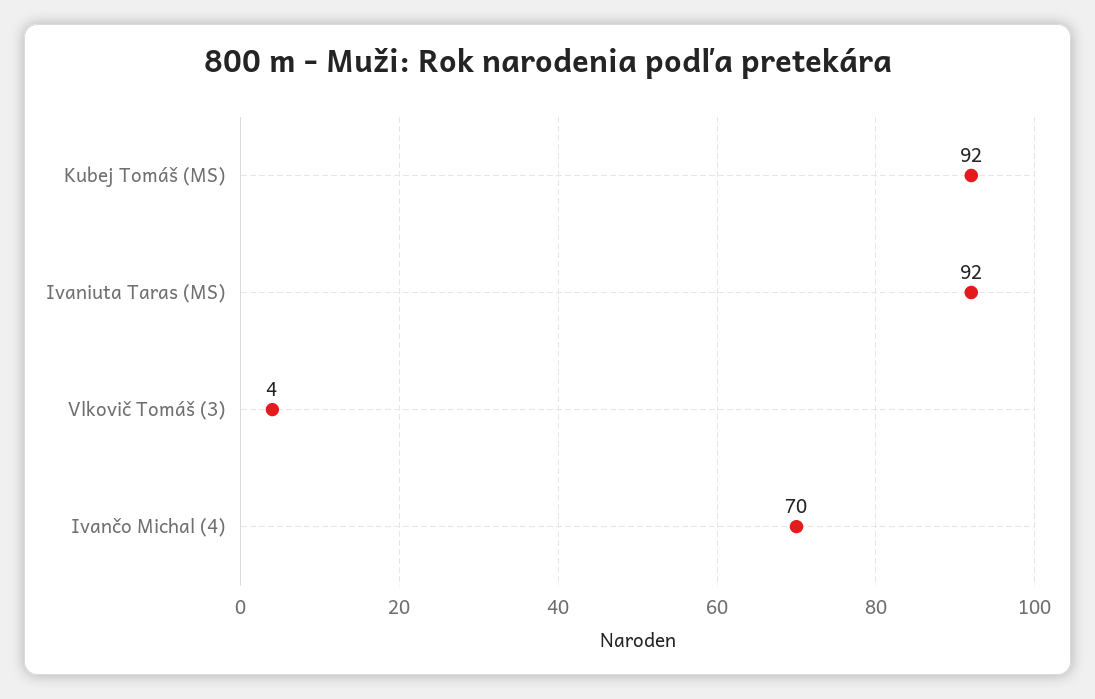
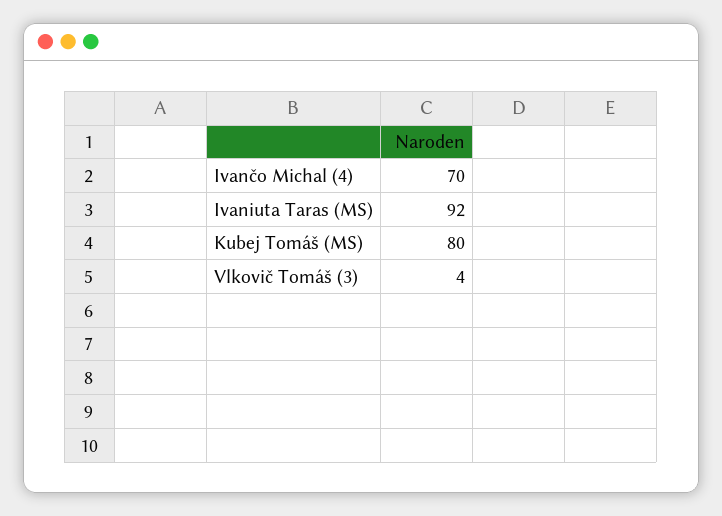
  {
-   "Kubej Tomáš (MS)": 92,
+   "Kubej Tomáš (MS)": 80,
    "Ivaniuta Taras (MS)": 92,
    "Vlkovič Tomáš (3)": 4,
    "Ivančo Michal (4)": 70
  }

